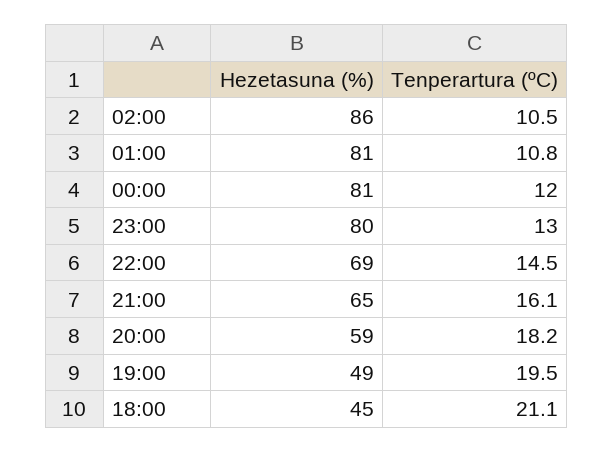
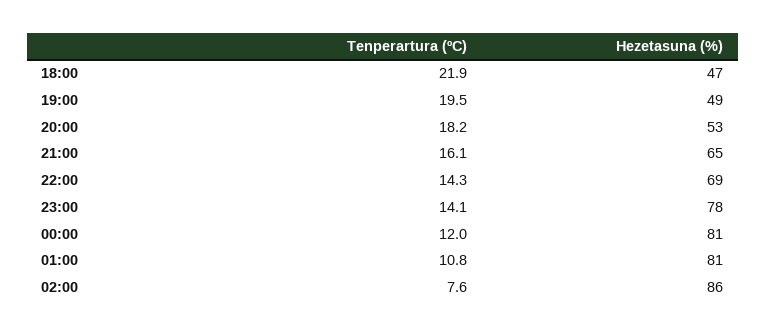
  {
    "Hezetasuna (%)": {
      "02:00": 86,
      "01:00": 81,
      "00:00": 81,
-     "23:00": 80,
+     "23:00": 78,
      "22:00": 69,
      "21:00": 65,
-     "20:00": 59,
+     "20:00": 53,
      "19:00": 49,
-     "18:00": 45
+     "18:00": 47
    },
    "Tenperartura (ºC)": {
-     "02:00": 10.5,
+     "02:00": 7.6,
      "01:00": 10.8,
      "00:00": 12,
-     "23:00": 13,
+     "23:00": 14.1,
-     "22:00": 14.5,
+     "22:00": 14.3,
      "21:00": 16.1,
      "20:00": 18.2,
      "19:00": 19.5,
-     "18:00": 21.1
+     "18:00": 21.9
    }
  }

